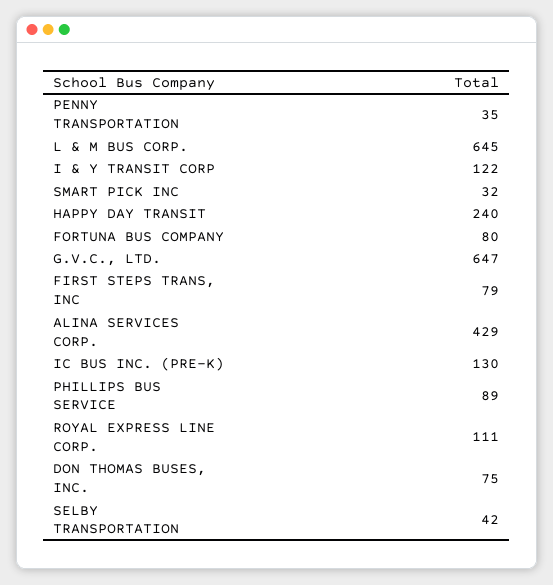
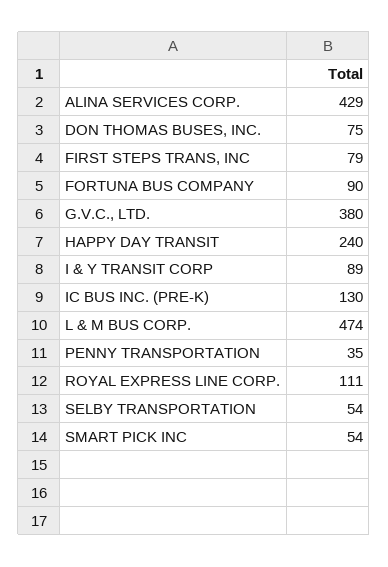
  {
    "PENNY TRANSPORTATION": 35,
-   "L & M BUS CORP.": 645,
+   "L & M BUS CORP.": 474,
-   "I & Y TRANSIT CORP": 122,
+   "I & Y TRANSIT CORP": 89,
-   "SMART PICK INC": 32,
+   "SMART PICK INC": 54,
    "HAPPY DAY TRANSIT": 240,
-   "FORTUNA BUS COMPANY": 80,
+   "FORTUNA BUS COMPANY": 90,
-   "G.V.C., LTD.": 647,
+   "G.V.C., LTD.": 380,
    "FIRST STEPS TRANS, INC": 79,
    "ALINA SERVICES CORP.": 429,
    "IC BUS INC. (PRE-K)": 130,
-   "PHILLIPS BUS SERVICE": 89,
    "ROYAL EXPRESS LINE CORP.": 111,
    "DON THOMAS BUSES, INC.": 75,
-   "SELBY TRANSPORTATION": 42
+   "SELBY TRANSPORTATION": 54
  }

